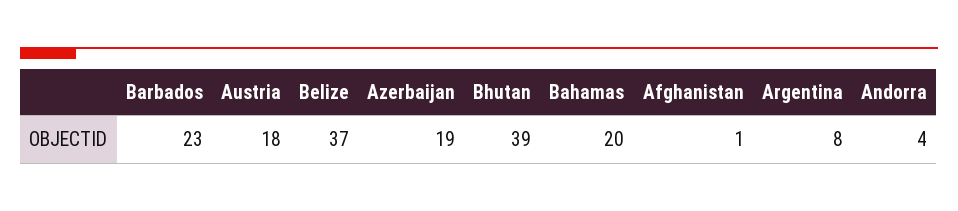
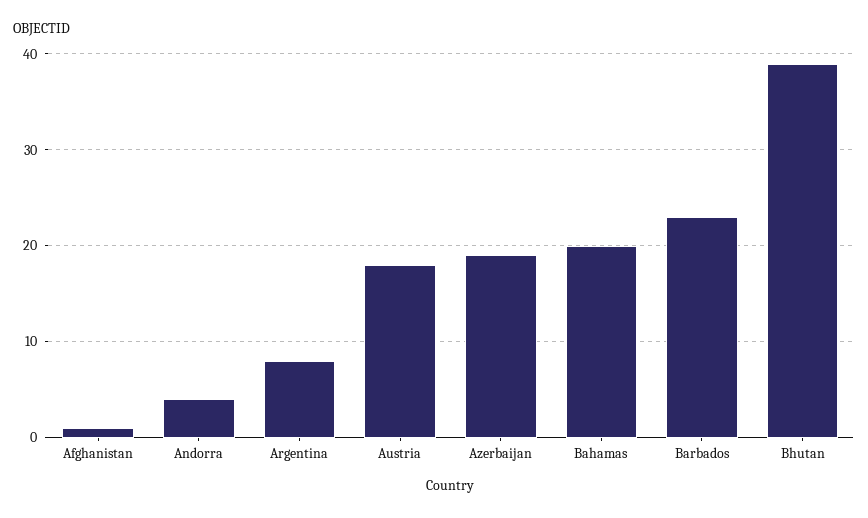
  {
    "Barbados": 23,
    "Austria": 18,
-   "Belize": 37,
    "Azerbaijan": 19,
    "Bhutan": 39,
    "Bahamas": 20,
    "Afghanistan": 1,
    "Argentina": 8,
    "Andorra": 4
  }

